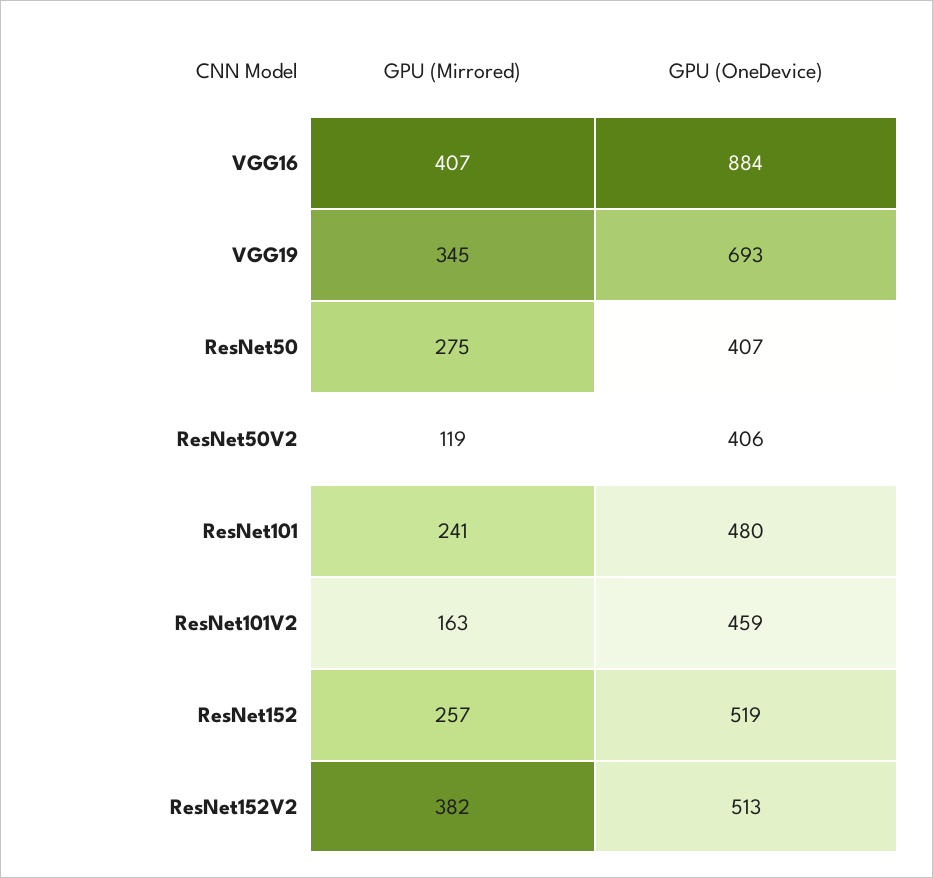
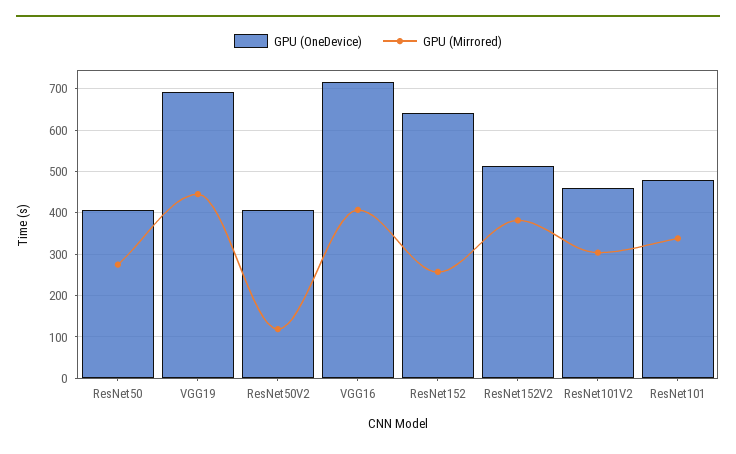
  {
    "GPU (Mirrored)": {
      "VGG16": 407,
-     "VGG19": 345,
+     "VGG19": 440,
      "ResNet50": 275,
      "ResNet50V2": 119,
-     "ResNet101": 241,
+     "ResNet101": 340,
-     "ResNet101V2": 163,
+     "ResNet101V2": 300,
      "ResNet152": 257,
      "ResNet152V2": 382
    },
    "GPU (OneDevice)": {
-     "VGG16": 884,
+     "VGG16": 720,
      "VGG19": 693,
      "ResNet50": 407,
      "ResNet50V2": 406,
      "ResNet101": 480,
      "ResNet101V2": 459,
-     "ResNet152": 519,
+     "ResNet152": 640,
      "ResNet152V2": 513
    }
  }

